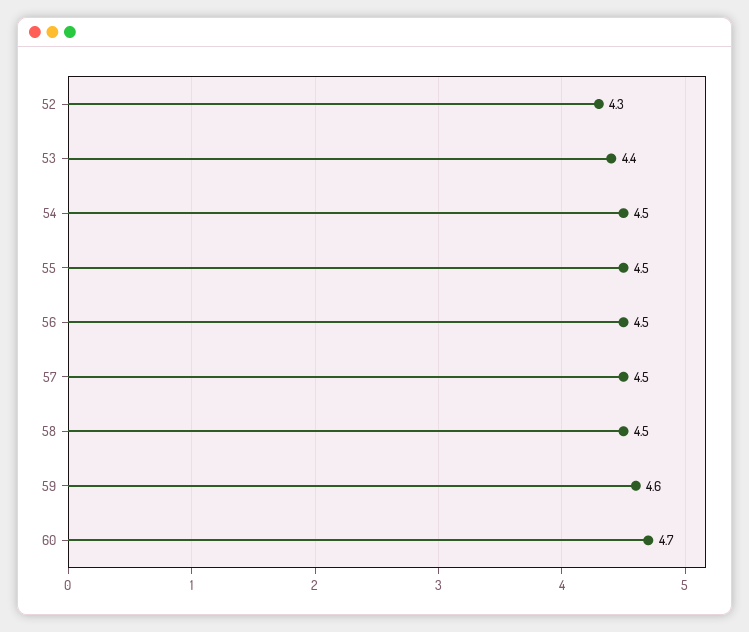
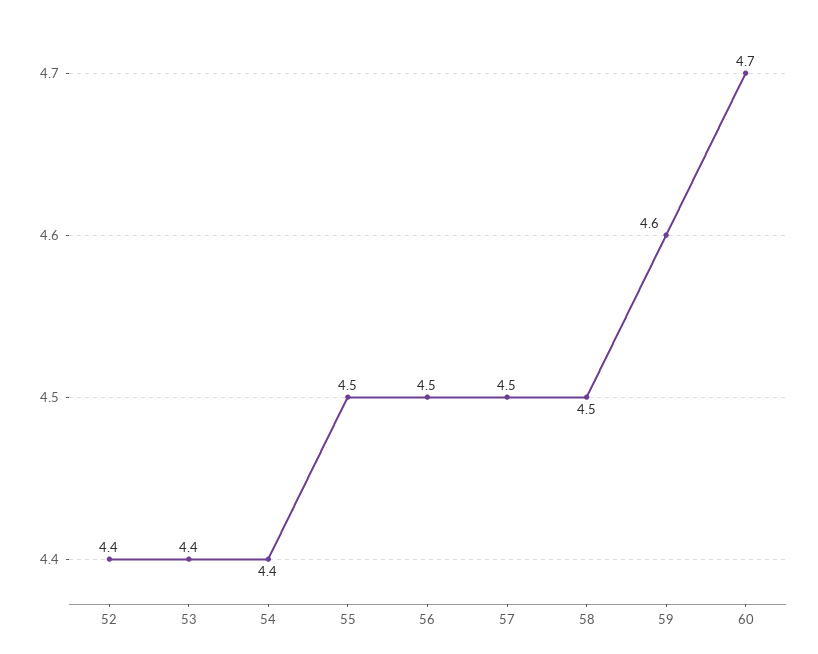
  {
-   "52": 4.3,
+   "52": 4.4,
    "53": 4.4,
-   "54": 4.5,
+   "54": 4.4,
    "55": 4.5,
    "56": 4.5,
    "57": 4.5,
    "58": 4.5,
    "59": 4.6,
    "60": 4.7
  }

